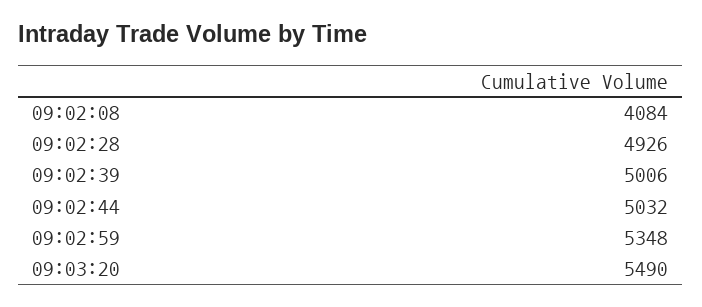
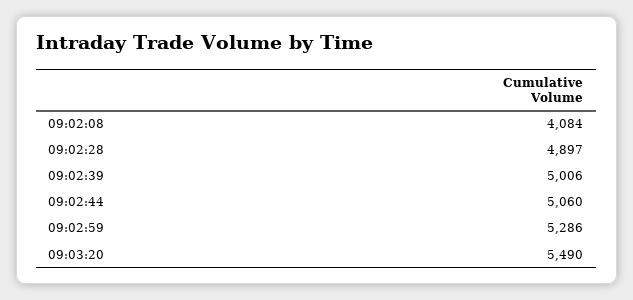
  {
    "09:02:08": 4084,
-   "09:02:28": 4926,
+   "09:02:28": 4897,
    "09:02:39": 5006,
-   "09:02:44": 5032,
+   "09:02:44": 5060,
-   "09:02:59": 5348,
+   "09:02:59": 5286,
    "09:03:20": 5490
  }

